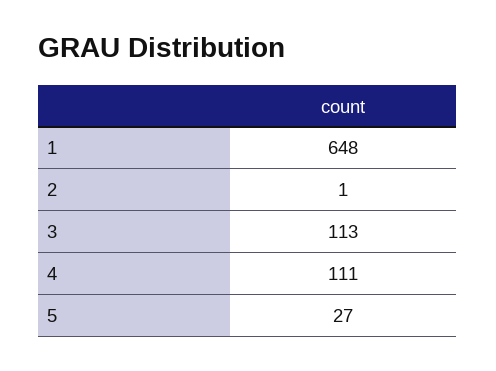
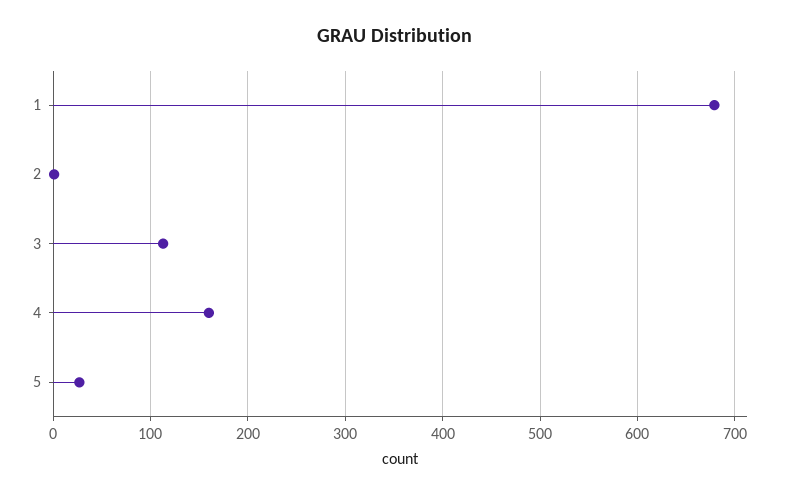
  {
-   "1": 648,
+   "1": 680,
    "2": 1,
    "3": 113,
-   "4": 111,
+   "4": 160,
    "5": 27
  }

